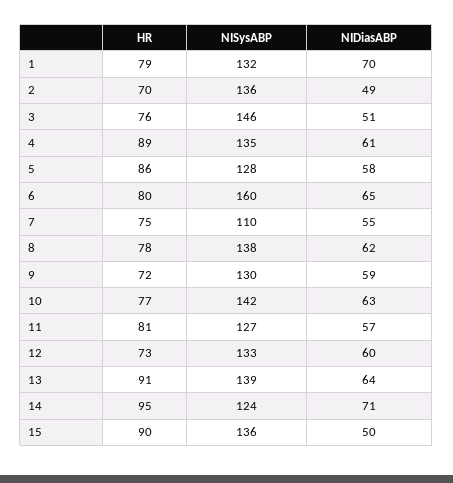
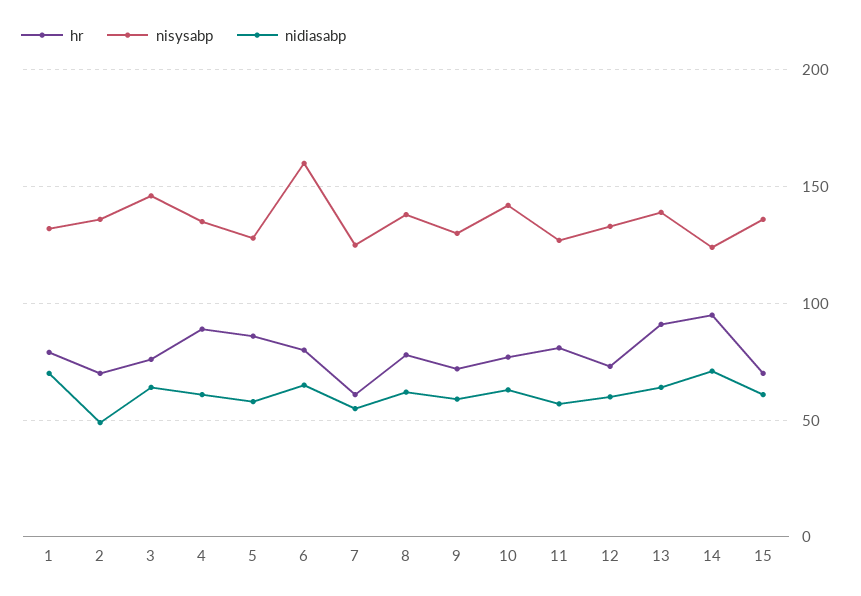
  {
    "HR": {
      "1": 79,
      "2": 70,
      "3": 76,
      "4": 89,
      "5": 86,
      "6": 80,
-     "7": 75,
+     "7": 60,
      "8": 78,
      "9": 72,
      "10": 77,
      "11": 81,
      "12": 73,
      "13": 91,
      "14": 95,
-     "15": 90
+     "15": 70
    },
    "NISysABP": {
      "1": 132,
      "2": 136,
      "3": 146,
      "4": 135,
      "5": 128,
      "6": 160,
-     "7": 110,
+     "7": 125,
      "8": 138,
      "9": 130,
      "10": 142,
      "11": 127,
      "12": 133,
      "13": 139,
      "14": 124,
      "15": 136
    },
    "NIDiasABP": {
      "1": 70,
      "2": 49,
-     "3": 51,
+     "3": 65,
      "4": 61,
      "5": 58,
      "6": 65,
      "7": 55,
      "8": 62,
      "9": 59,
      "10": 63,
      "11": 57,
      "12": 60,
      "13": 64,
      "14": 71,
-     "15": 50
+     "15": 60
    }
  }

